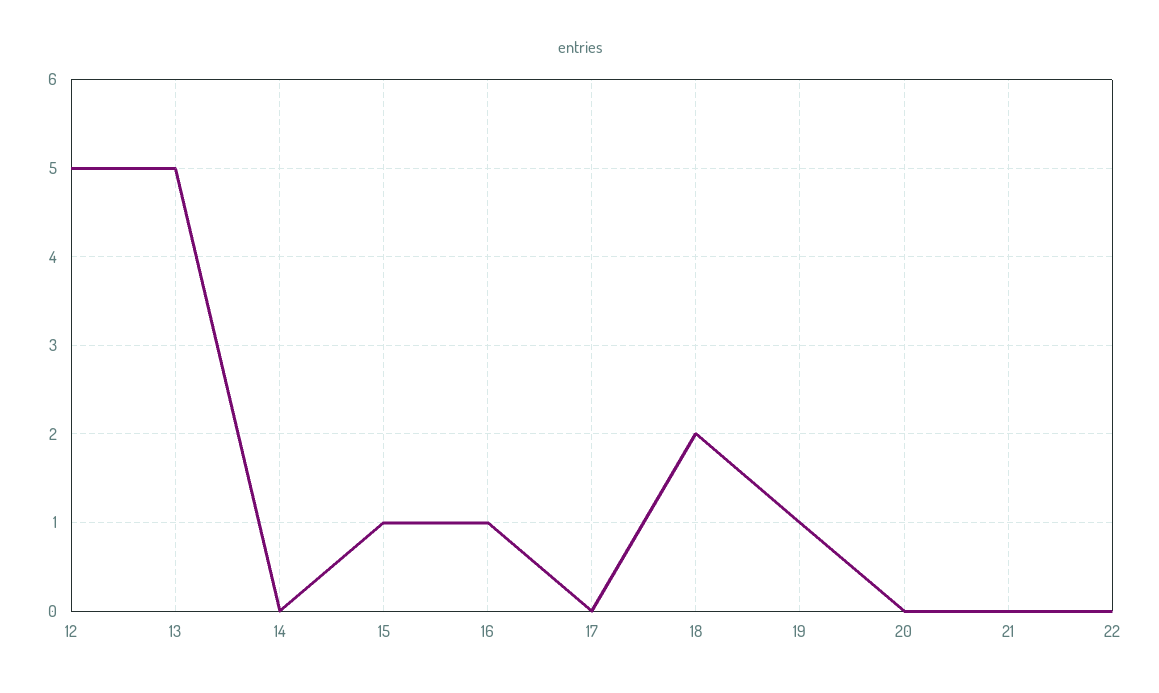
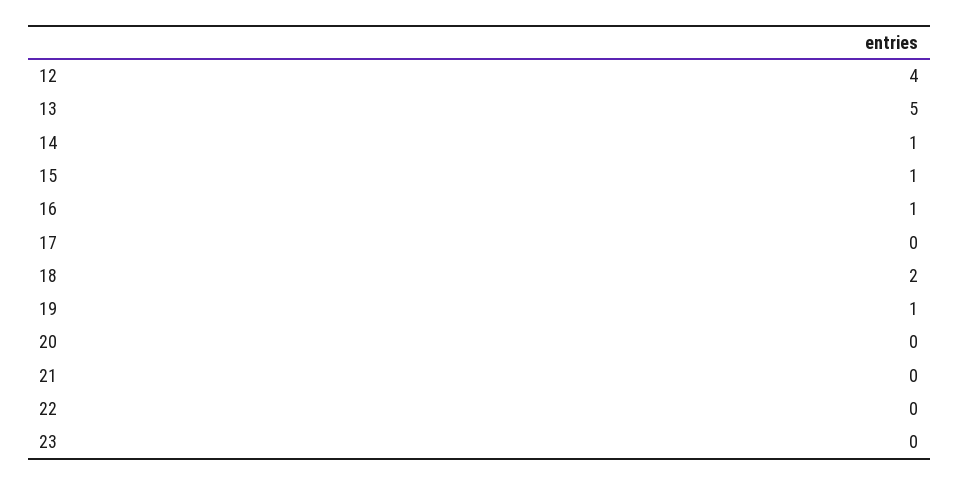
  {
-   "12": 5,
+   "12": 4,
    "13": 5,
-   "14": 0,
+   "14": 1,
    "15": 1,
    "16": 1,
    "17": 0,
    "18": 2,
    "19": 1,
    "20": 0,
    "21": 0,
-   "22": 0
+   "22": 0,
+   "23": 0
  }

